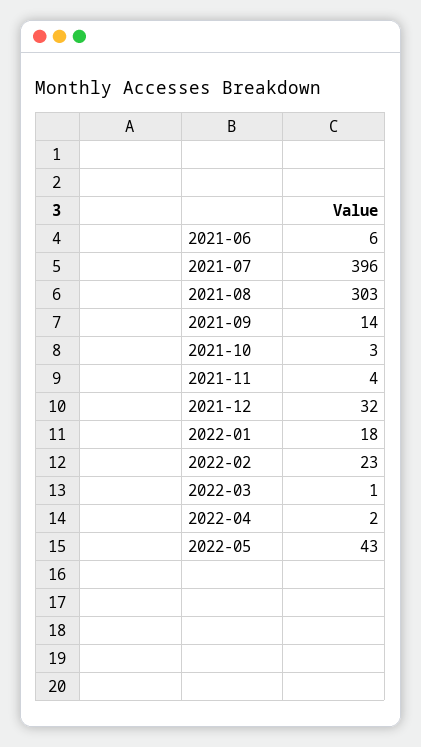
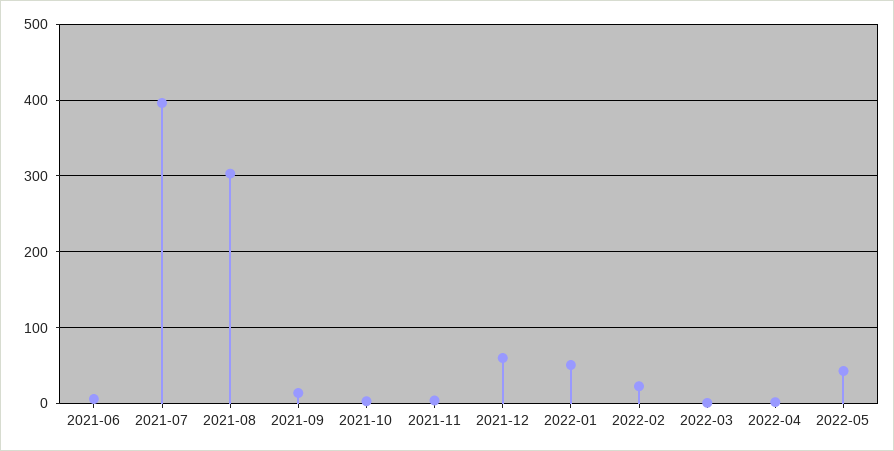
  {
    "2021-06": 6,
    "2021-07": 396,
    "2021-08": 303,
    "2021-09": 14,
    "2021-10": 3,
    "2021-11": 4,
-   "2021-12": 32,
+   "2021-12": 60,
-   "2022-01": 18,
+   "2022-01": 50,
    "2022-02": 23,
    "2022-03": 1,
    "2022-04": 2,
    "2022-05": 43
  }

